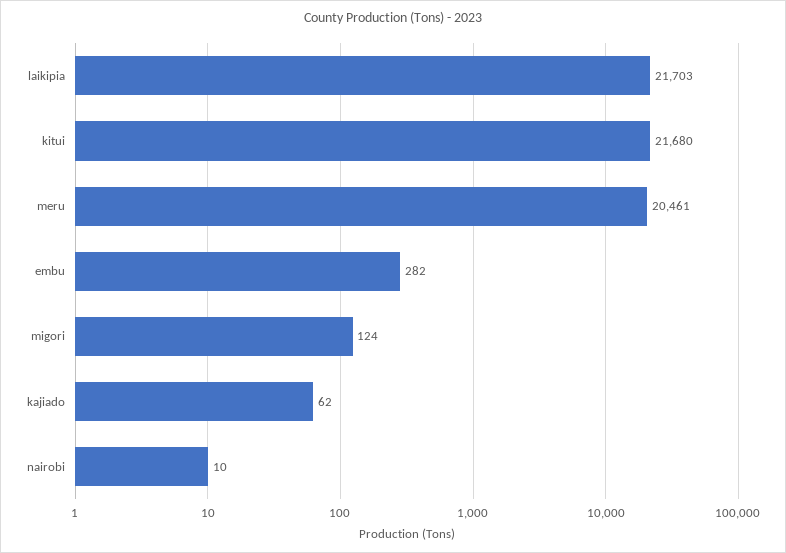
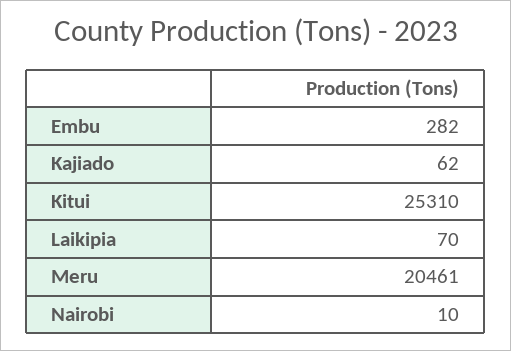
  {
-   "laikipia": 21703,
+   "laikipia": 70,
-   "kitui": 21680,
+   "kitui": 25310,
    "meru": 20461,
    "embu": 282,
-   "migori": 124,
    "kajiado": 62,
    "nairobi": 10
  }

